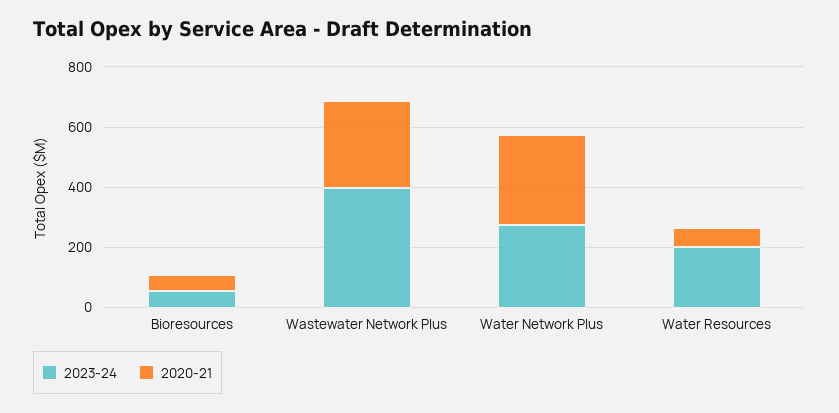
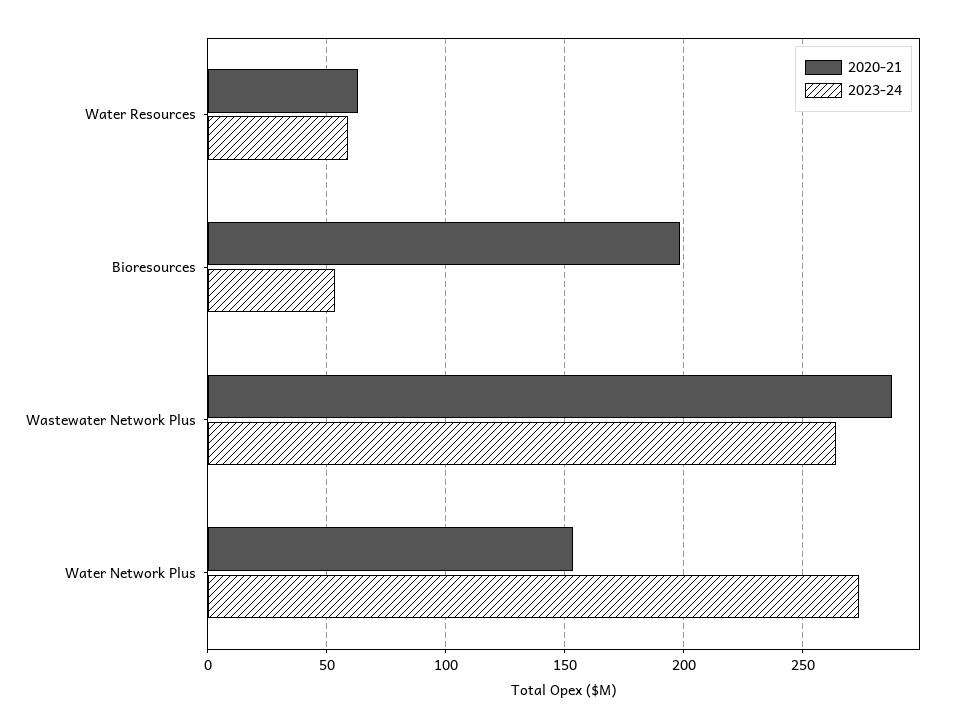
  {
    "2023-24": {
      "Bioresources": 55,
-     "Wastewater Network Plus": 400,
+     "Wastewater Network Plus": 265,
      "Water Network Plus": 275,
-     "Water Resources": 200
+     "Water Resources": 60
    },
    "2020-21": {
-     "Bioresources": 50,
+     "Bioresources": 200,
      "Wastewater Network Plus": 290,
-     "Water Network Plus": 300,
+     "Water Network Plus": 155,
      "Water Resources": 65
    }
  }

